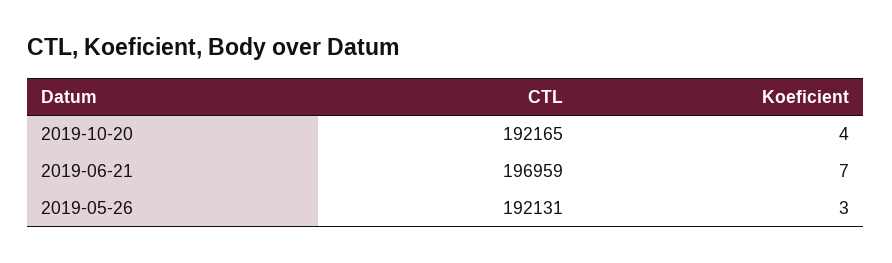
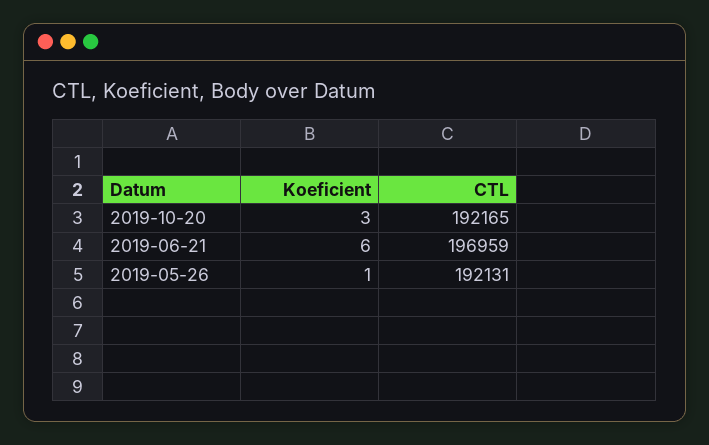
  {
    "CTL": {
      "2019-10-20": 192165,
      "2019-06-21": 196959,
      "2019-05-26": 192131
    },
    "Koeficient": {
-     "2019-10-20": 4,
+     "2019-10-20": 3,
-     "2019-06-21": 7,
+     "2019-06-21": 6,
-     "2019-05-26": 3
+     "2019-05-26": 1
    }
  }

